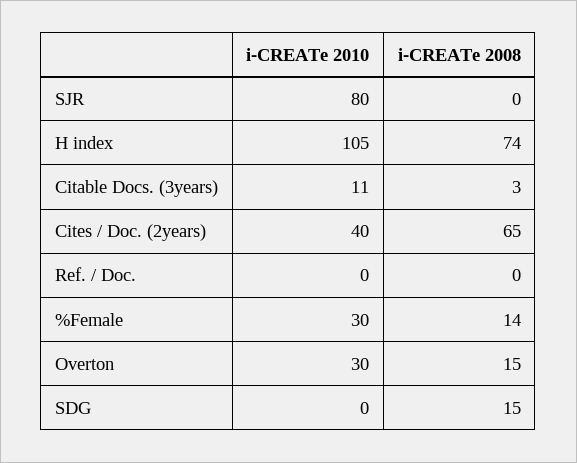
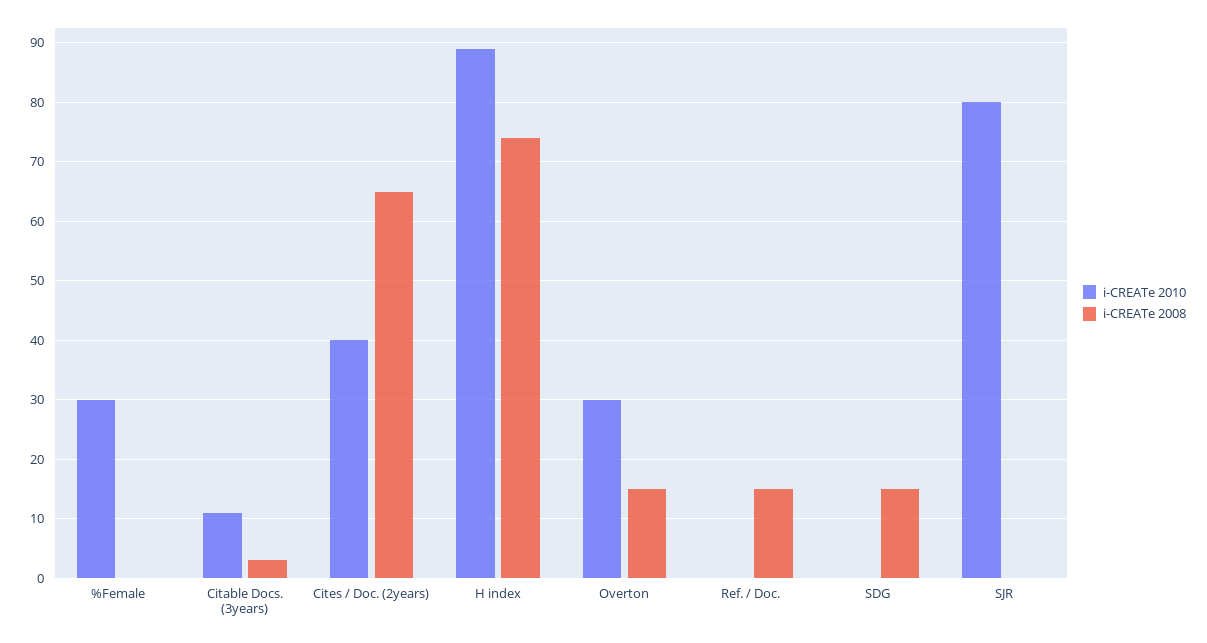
  {
    "i-CREATe 2010": {
      "SJR": 80,
-     "H index": 105,
+     "H index": 90,
      "Citable Docs. (3years)": 11,
      "Cites / Doc. (2years)": 40,
      "Ref. / Doc.": 0,
      "%Female": 30,
      "Overton": 30,
      "SDG": 0
    },
    "i-CREATe 2008": {
      "SJR": 0,
      "H index": 74,
      "Citable Docs. (3years)": 3,
      "Cites / Doc. (2years)": 65,
-     "Ref. / Doc.": 0,
+     "Ref. / Doc.": 15,
-     "%Female": 14,
+     "%Female": 0,
      "Overton": 15,
      "SDG": 15
    }
  }

